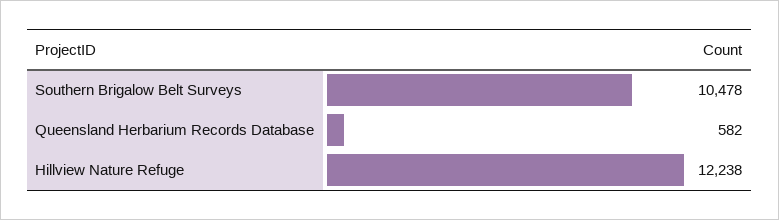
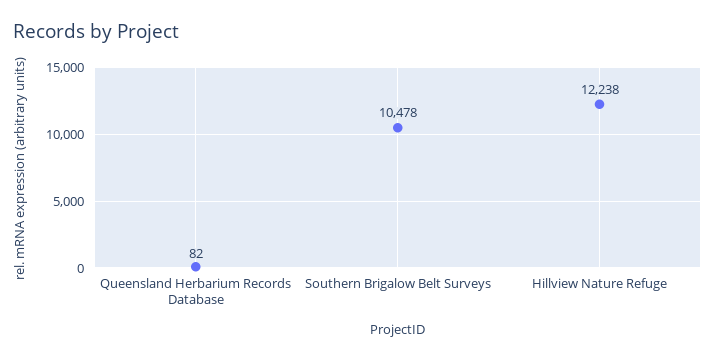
  {
    "Southern Brigalow Belt Surveys": 10478,
-   "Queensland Herbarium Records Database": 582,
+   "Queensland Herbarium Records Database": 82,
    "Hillview Nature Refuge": 12238
  }

